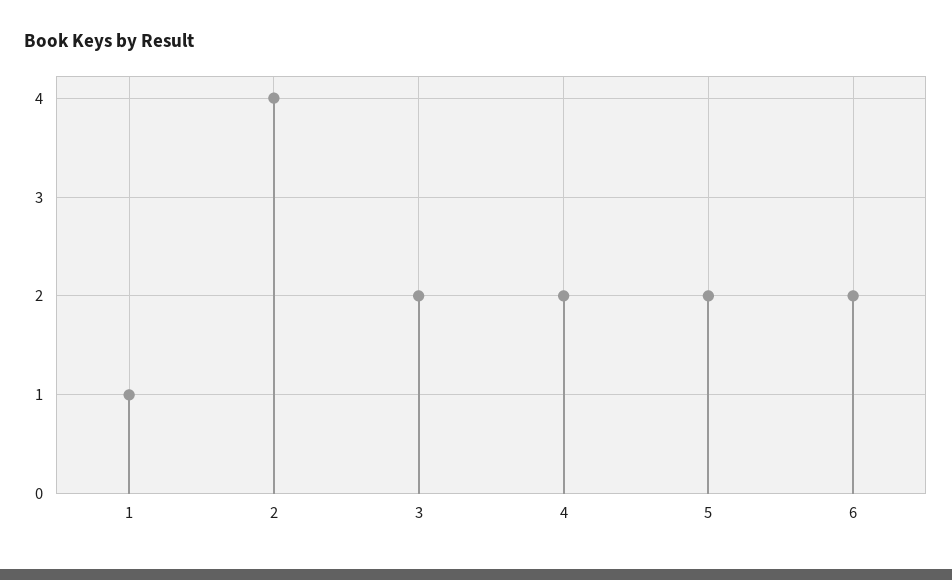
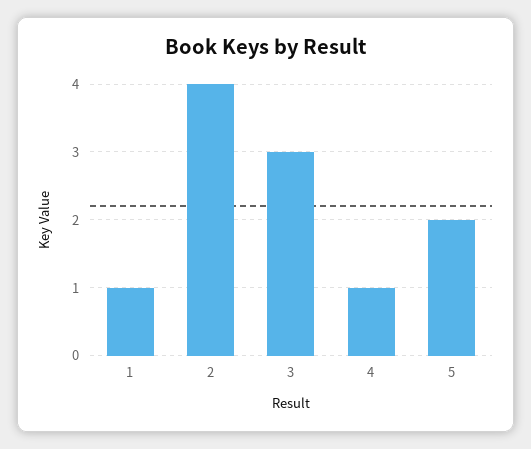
  {
    "1": 1,
    "2": 4,
-   "3": 2,
+   "3": 3,
-   "4": 2,
+   "4": 1,
-   "5": 2,
+   "5": 2
-   "6": 2
  }

